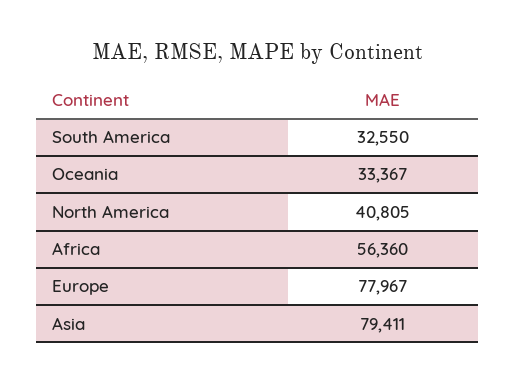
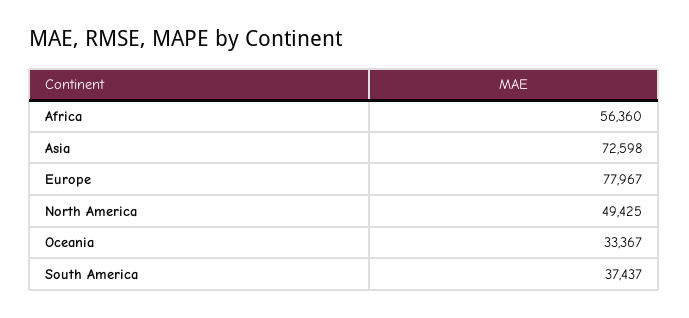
  {
-   "South America": 32550,
+   "South America": 37437,
    "Oceania": 33367,
-   "North America": 40805,
+   "North America": 49425,
    "Africa": 56360,
    "Europe": 77967,
-   "Asia": 79411
+   "Asia": 72598
  }

